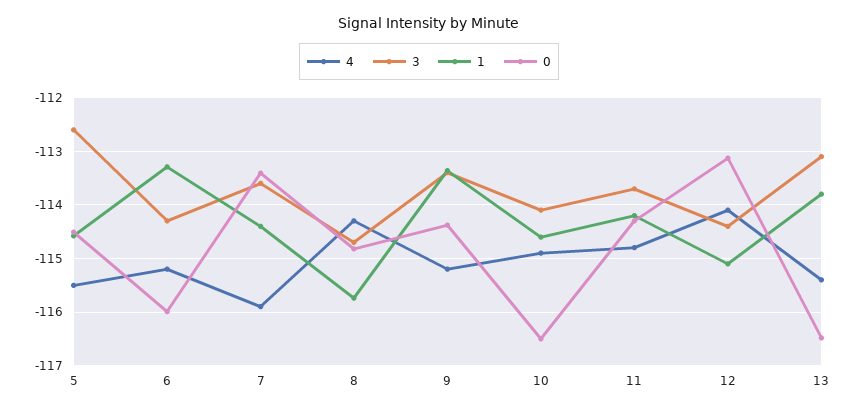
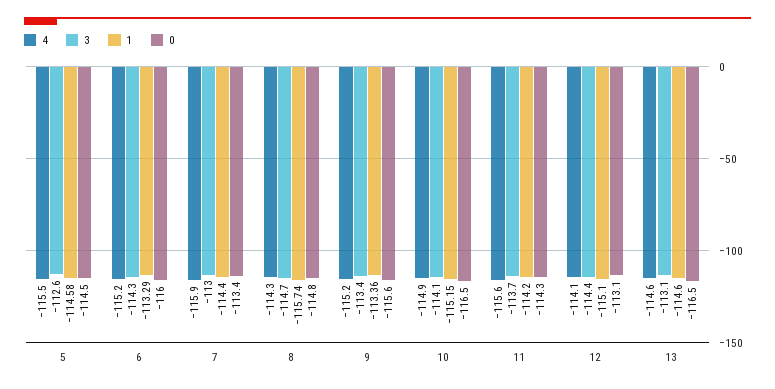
  {
    "4": {
      "5": -115.5,
      "6": -115.2,
      "7": -115.9,
      "8": -114.3,
      "9": -115.2,
      "10": -114.9,
-     "11": -114.8,
+     "11": -115.6,
      "12": -114.1,
-     "13": -115.4
+     "13": -114.6
    },
    "3": {
      "5": -112.6,
      "6": -114.3,
-     "7": -113.6,
+     "7": -113,
      "8": -114.7,
      "9": -113.4,
      "10": -114.1,
      "11": -113.7,
      "12": -114.4,
      "13": -113.1
    },
    "1": {
      "5": -114.58,
      "6": -113.29,
      "7": -114.4,
      "8": -115.74,
      "9": -113.36,
-     "10": -114.6,
+     "10": -115.15,
      "11": -114.2,
      "12": -115.1,
-     "13": -113.8
+     "13": -114.6
    },
    "0": {
      "5": -114.5,
      "6": -116,
      "7": -113.4,
      "8": -114.8,
-     "9": -114.4,
+     "9": -115.6,
      "10": -116.5,
      "11": -114.3,
      "12": -113.1,
      "13": -116.5
    }
  }

